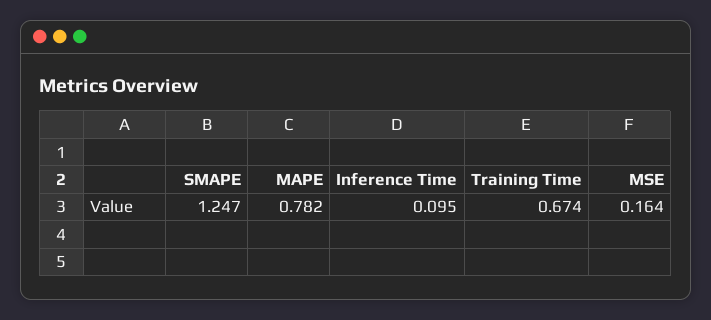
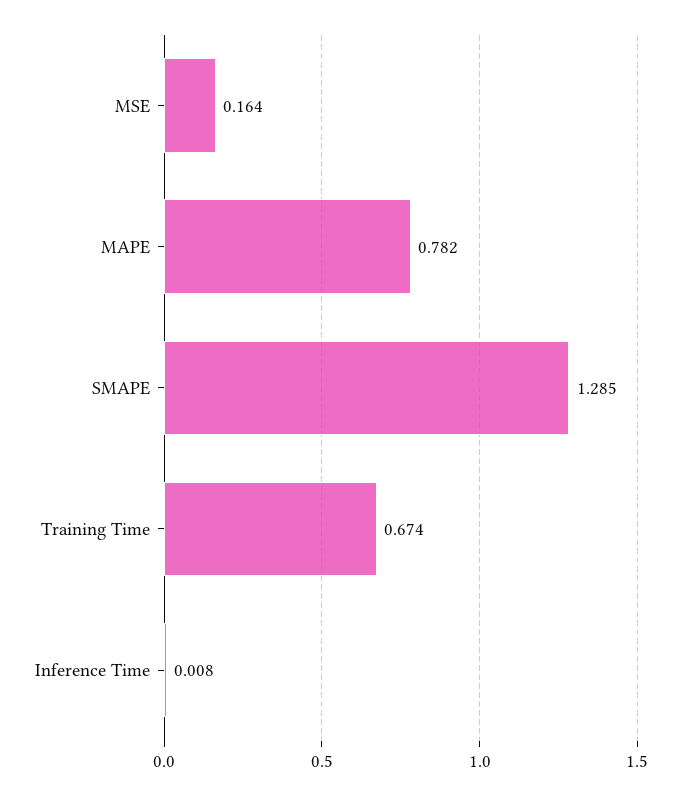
  {
-   "SMAPE": 1.247,
+   "SMAPE": 1.285,
    "MAPE": 0.782,
-   "Inference Time": 0.095,
+   "Inference Time": 0.008,
    "Training Time": 0.674,
    "MSE": 0.164
  }

